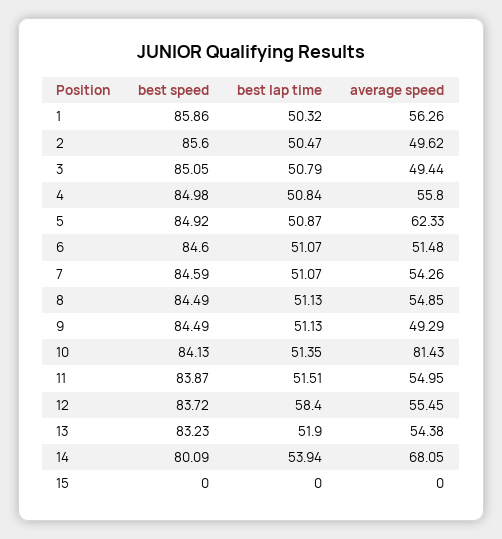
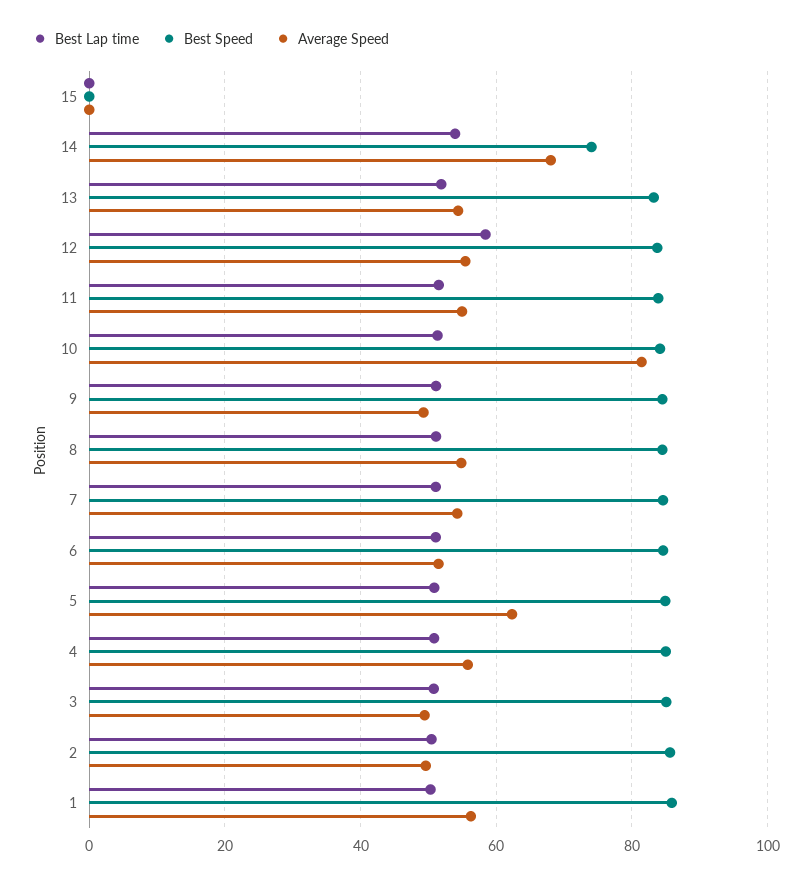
  {
    "best speed": {
      "1": 85.86,
      "2": 85.6,
      "3": 85.05,
      "4": 84.98,
      "5": 84.92,
      "6": 84.6,
      "7": 84.59,
      "8": 84.49,
      "9": 84.49,
      "10": 84.13,
      "11": 83.87,
      "12": 83.72,
      "13": 83.23,
-     "14": 80.09,
+     "14": 74,
      "15": 0
    },
    "best lap time": {
      "1": 50.32,
      "2": 50.47,
      "3": 50.79,
      "4": 50.84,
      "5": 50.87,
      "6": 51.07,
      "7": 51.07,
      "8": 51.13,
      "9": 51.13,
      "10": 51.35,
      "11": 51.51,
      "12": 58.4,
      "13": 51.9,
      "14": 53.94,
      "15": 0
    },
    "average speed": {
      "1": 56.26,
      "2": 49.62,
      "3": 49.44,
      "4": 55.8,
      "5": 62.33,
      "6": 51.48,
      "7": 54.26,
      "8": 54.85,
      "9": 49.29,
      "10": 81.43,
      "11": 54.95,
      "12": 55.45,
      "13": 54.38,
      "14": 68.05,
      "15": 0
    }
  }

